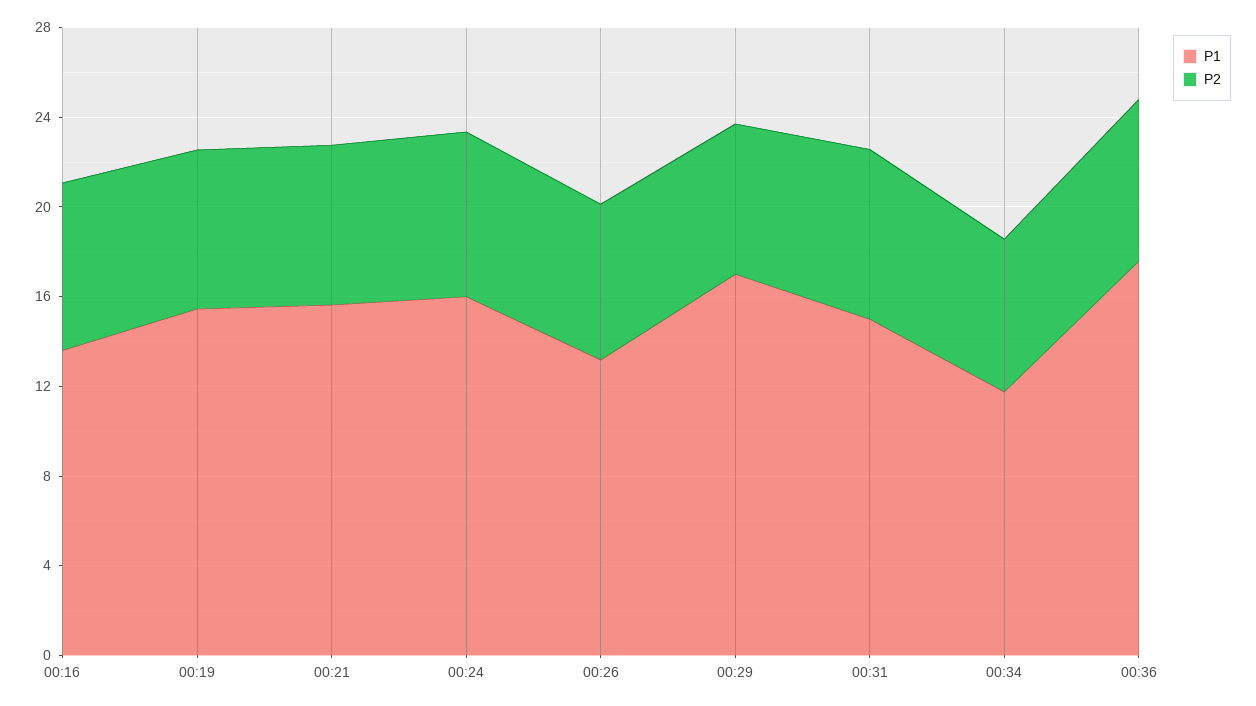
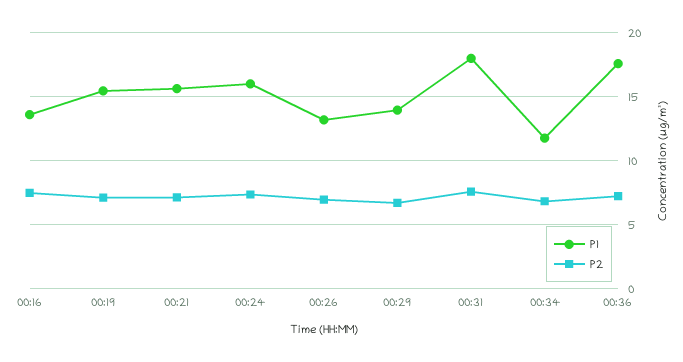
  {
    "P1": {
      "00:16": 13.5,
      "00:19": 15.5,
      "00:21": 15.5,
      "00:24": 16,
      "00:26": 13,
-     "00:29": 17,
+     "00:29": 14,
-     "00:31": 15,
+     "00:31": 18,
      "00:34": 12,
      "00:36": 17.5
    },
    "P2": {
      "00:16": 7.5,
      "00:19": 7,
      "00:21": 7,
      "00:24": 7.5,
      "00:26": 7,
      "00:29": 6.5,
      "00:31": 7.5,
      "00:34": 7,
      "00:36": 7
    }
  }

